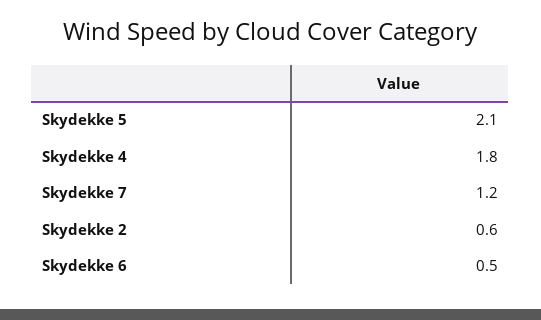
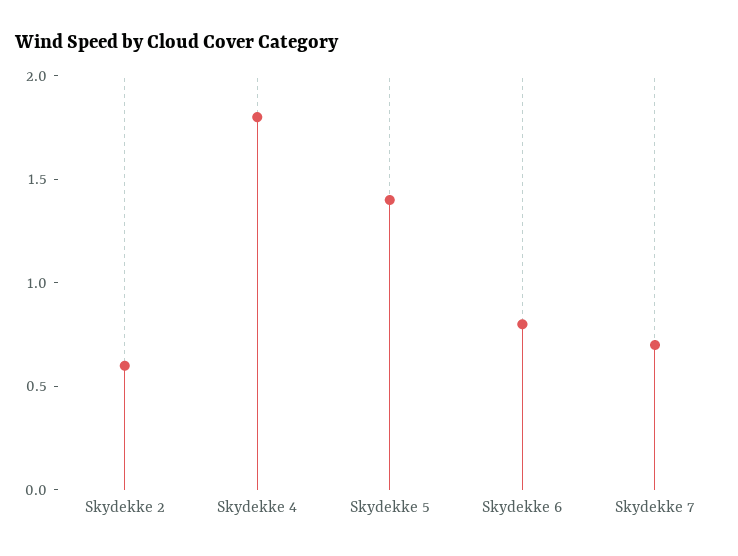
  {
-   "Skydekke 5": 2.1,
+   "Skydekke 5": 1.4,
    "Skydekke 4": 1.8,
-   "Skydekke 7": 1.2,
+   "Skydekke 7": 0.7,
    "Skydekke 2": 0.6,
-   "Skydekke 6": 0.5
+   "Skydekke 6": 0.8
  }

